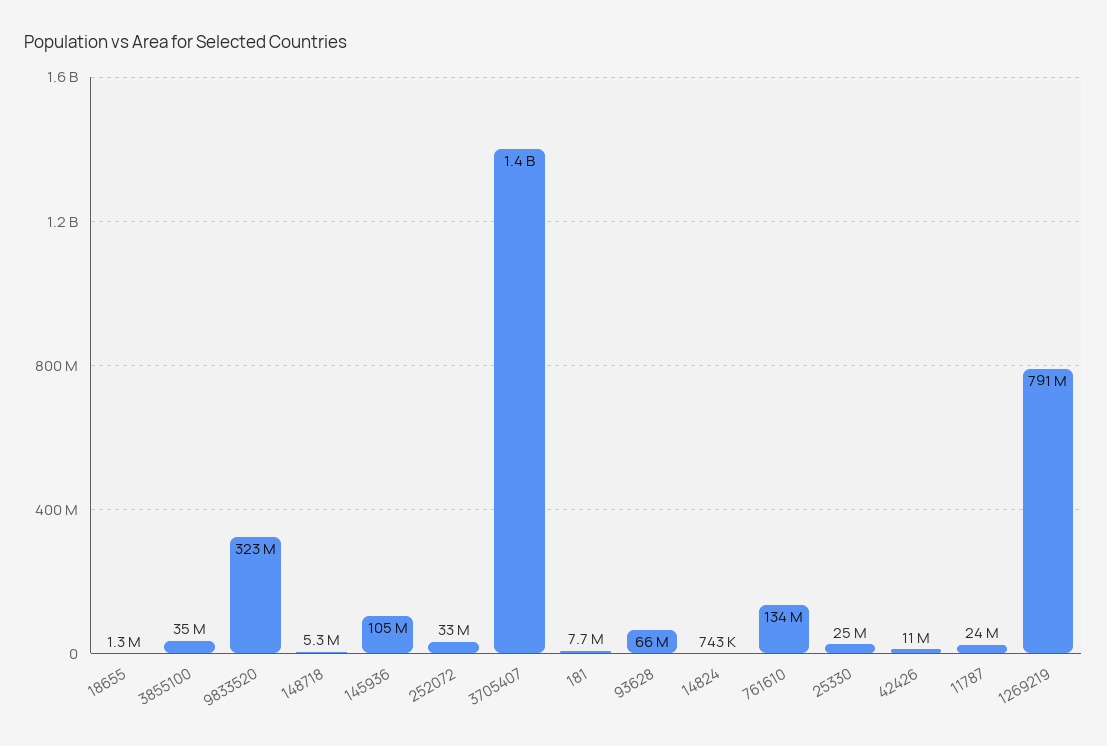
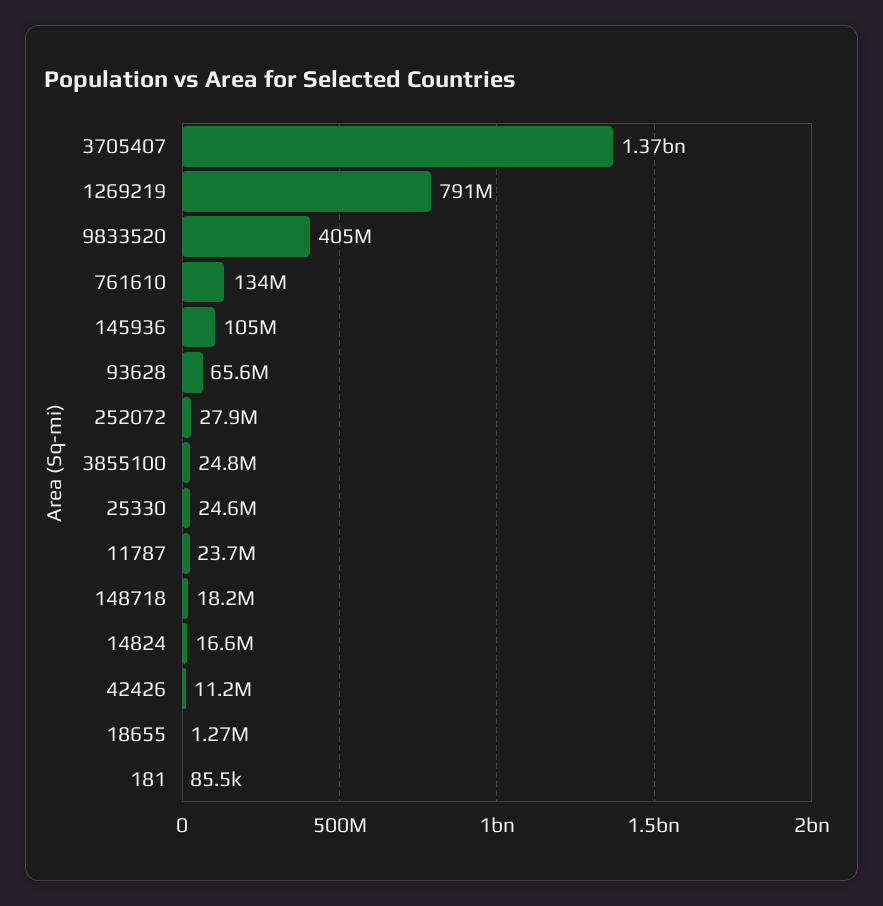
  {
    "18655": 1270000,
-   "3855100": 35000000,
+   "3855100": 24800000,
-   "9833520": 323000000,
+   "9833520": 405000000,
-   "148718": 5300000,
+   "148718": 18200000,
    "145936": 105000000,
-   "252072": 33000000,
+   "252072": 27900000,
    "3705407": 1370000000,
-   "181": 7700000,
+   "181": 85500,
    "93628": 65600000,
-   "14824": 743000,
+   "14824": 16600000,
    "761610": 134000000,
    "25330": 24600000,
    "42426": 11200000,
    "11787": 23700000,
    "1269219": 791000000
  }

